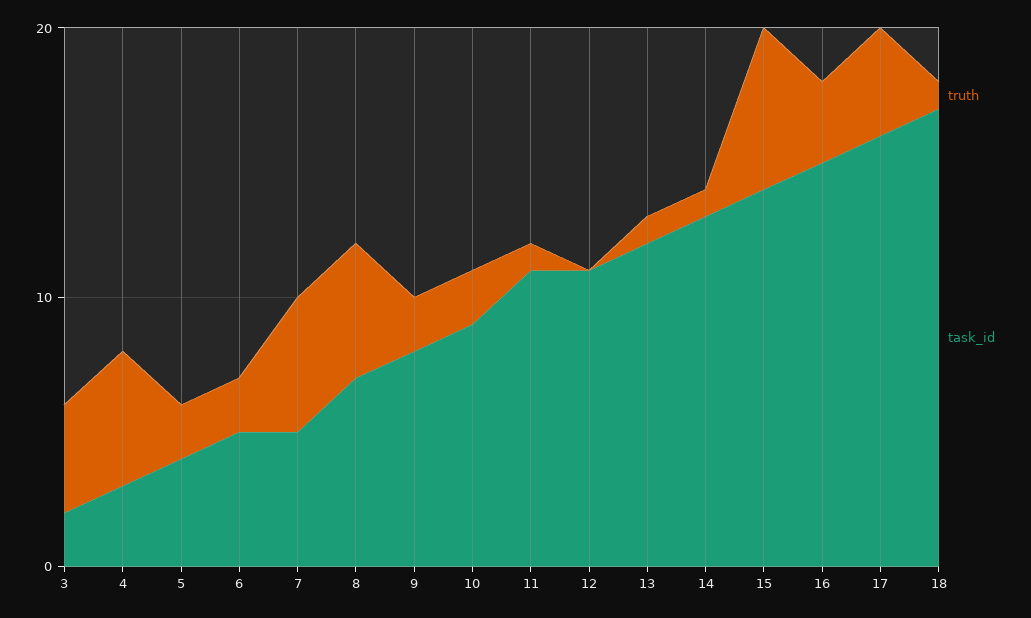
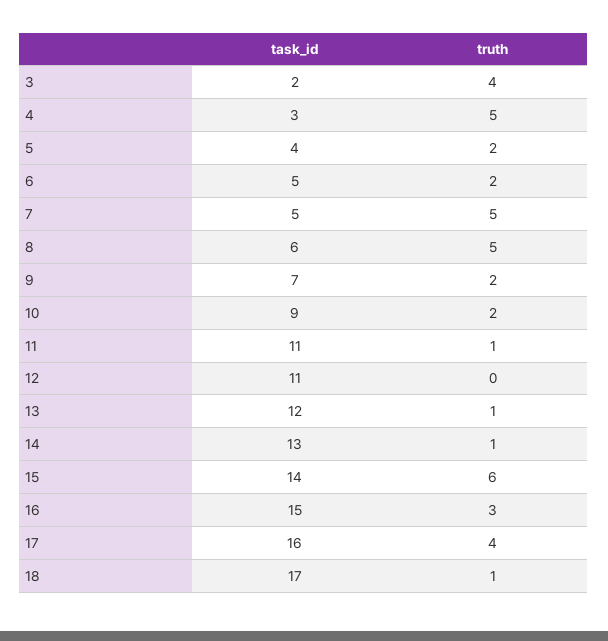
  {
    "truth": {
      "3": 4,
      "4": 5,
      "5": 2,
      "6": 2,
      "7": 5,
      "8": 5,
      "9": 2,
      "10": 2,
      "11": 1,
      "12": 0,
      "13": 1,
      "14": 1,
      "15": 6,
      "16": 3,
      "17": 4,
      "18": 1
    },
    "task_id": {
      "3": 2,
      "4": 3,
      "5": 4,
      "6": 5,
      "7": 5,
-     "8": 7,
+     "8": 6,
-     "9": 8,
+     "9": 7,
      "10": 9,
      "11": 11,
      "12": 11,
      "13": 12,
      "14": 13,
      "15": 14,
      "16": 15,
      "17": 16,
      "18": 17
    }
  }

